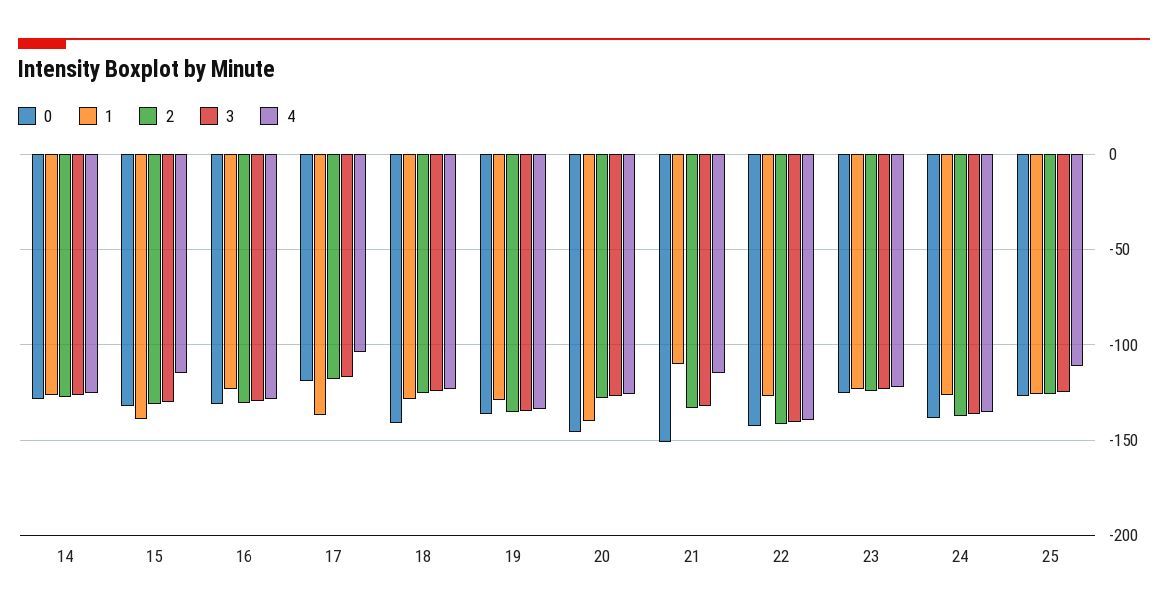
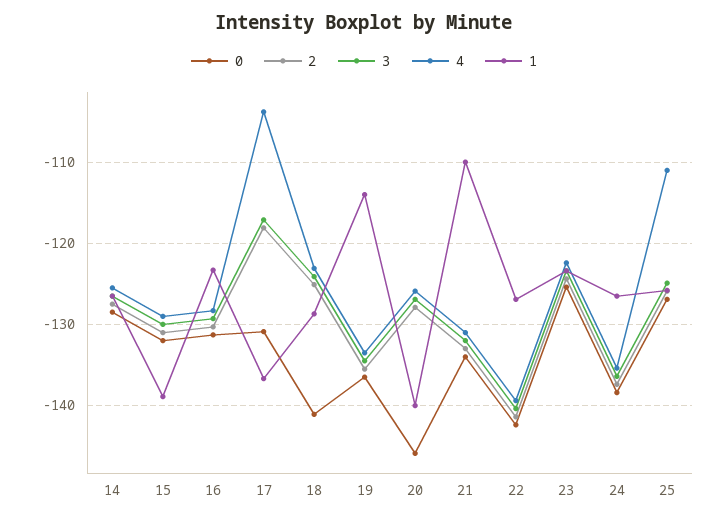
  {
    "0": {
      "14": -129,
      "15": -132,
      "16": -131,
-     "17": -120,
+     "17": -131,
      "18": -141,
      "19": -137,
      "20": -146,
-     "21": -150,
+     "21": -134,
      "22": -142,
      "23": -125,
      "24": -138,
      "25": -127
    },
    "1": {
      "14": -127,
      "15": -139,
      "16": -123,
      "17": -137,
      "18": -129,
-     "19": -130,
+     "19": -114,
      "20": -140,
      "21": -110,
      "22": -127,
      "23": -123,
      "24": -127,
      "25": -126
    },
    "2": {
      "14": -128,
      "15": -131,
      "16": -130,
      "17": -118,
      "18": -125,
      "19": -136,
      "20": -128,
      "21": -133,
      "22": -141,
      "23": -124,
      "24": -137,
      "25": -126
    },
    "3": {
      "14": -127,
      "15": -130,
      "16": -129,
      "17": -117,
      "18": -124,
      "19": -135,
      "20": -127,
      "21": -132,
      "22": -140,
      "23": -123,
      "24": -136,
      "25": -125
    },
    "4": {
      "14": -126,
-     "15": -115,
+     "15": -129,
      "16": -128,
      "17": -104,
      "18": -123,
      "19": -134,
      "20": -126,
-     "21": -115,
+     "21": -131,
      "22": -139,
      "23": -122,
      "24": -135,
      "25": -111
    }
  }

